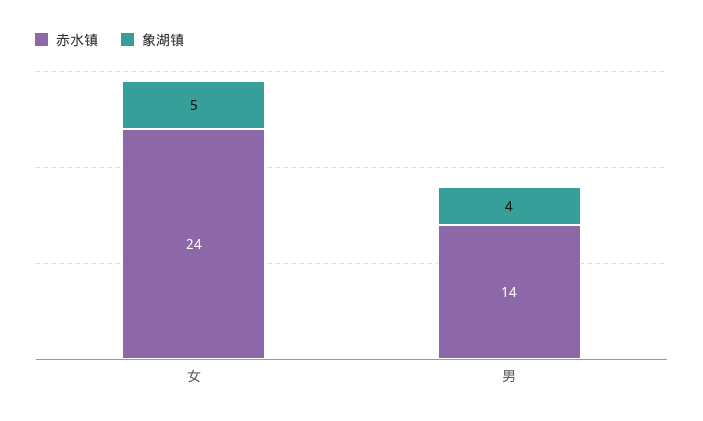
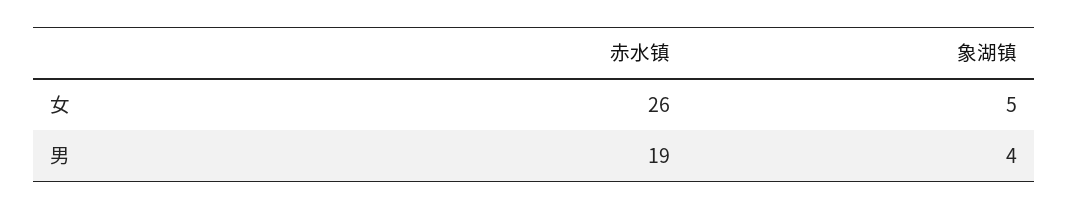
  {
    "赤水镇": {
-     "女": 24,
+     "女": 26,
-     "男": 14
+     "男": 19
    },
    "象湖镇": {
      "女": 5,
      "男": 4
    }
  }

